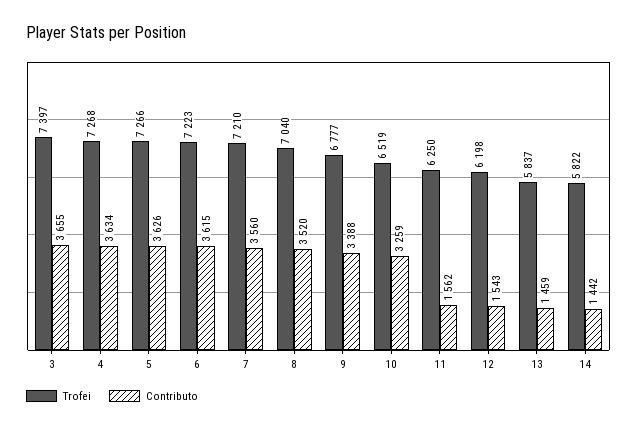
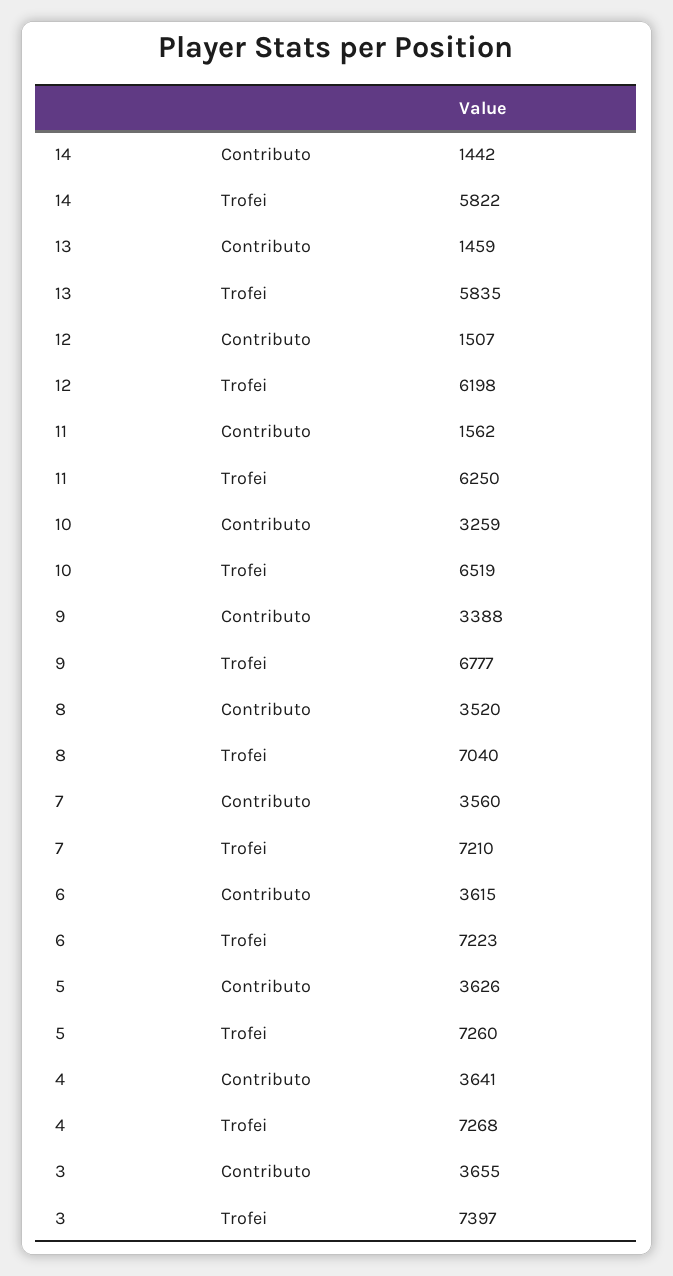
  {
    "Trofei": {
      "3": 7397,
      "4": 7268,
-     "5": 7266,
+     "5": 7260,
      "6": 7223,
      "7": 7210,
      "8": 7040,
      "9": 6777,
      "10": 6519,
      "11": 6250,
      "12": 6198,
-     "13": 5837,
+     "13": 5835,
      "14": 5822
    },
    "Contributo": {
      "3": 3655,
-     "4": 3634,
+     "4": 3641,
      "5": 3626,
      "6": 3615,
      "7": 3560,
      "8": 3520,
      "9": 3388,
      "10": 3259,
      "11": 1562,
-     "12": 1543,
+     "12": 1507,
      "13": 1459,
      "14": 1442
    }
  }

